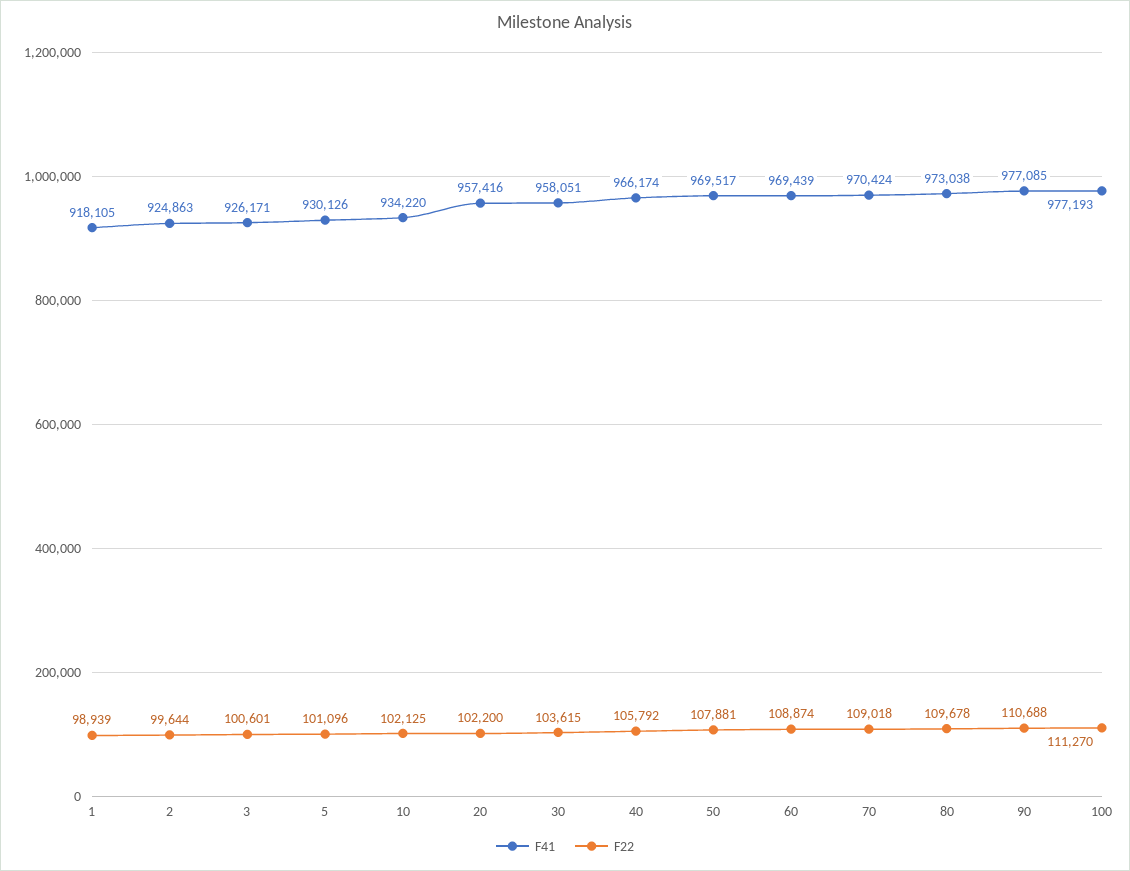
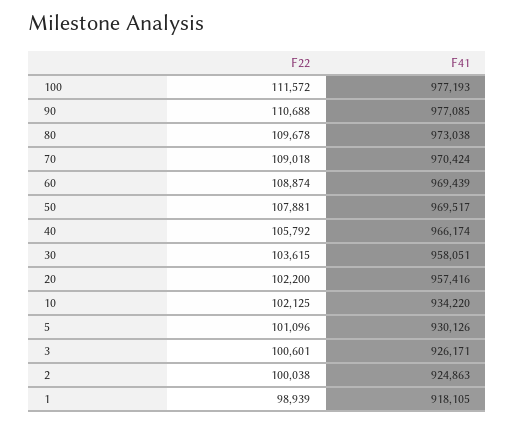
  {
    "F41": {
      "1": 918105,
      "2": 924863,
      "3": 926171,
      "5": 930126,
      "10": 934220,
      "20": 957416,
      "30": 958051,
      "40": 966174,
      "50": 969517,
      "60": 969439,
      "70": 970424,
      "80": 973038,
      "90": 977085,
      "100": 977193
    },
    "F22": {
      "1": 98939,
-     "2": 99644,
+     "2": 100038,
      "3": 100601,
      "5": 101096,
      "10": 102125,
      "20": 102200,
      "30": 103615,
      "40": 105792,
      "50": 107881,
      "60": 108874,
      "70": 109018,
      "80": 109678,
      "90": 110688,
-     "100": 111270
+     "100": 111572
    }
  }

